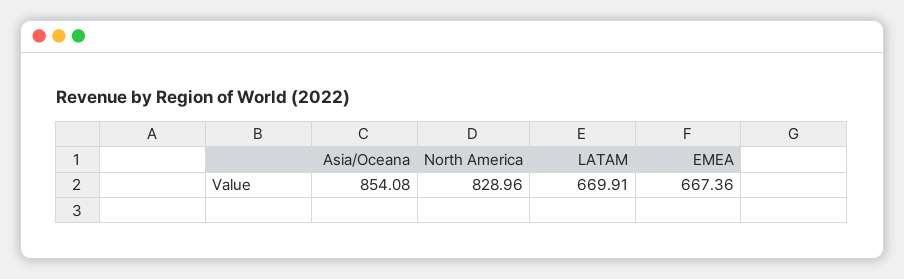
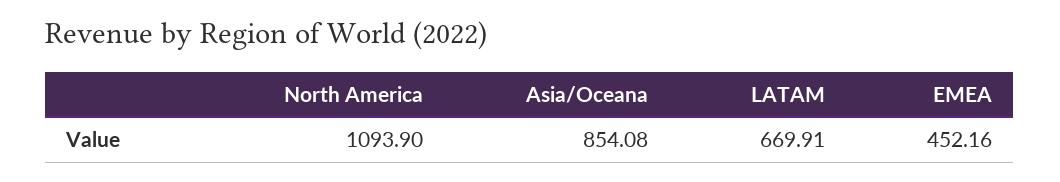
  {
    "Asia/Oceana": 854.08,
-   "North America": 828.96,
+   "North America": 1093.9,
    "LATAM": 669.91,
-   "EMEA": 667.36
+   "EMEA": 452.16
  }

